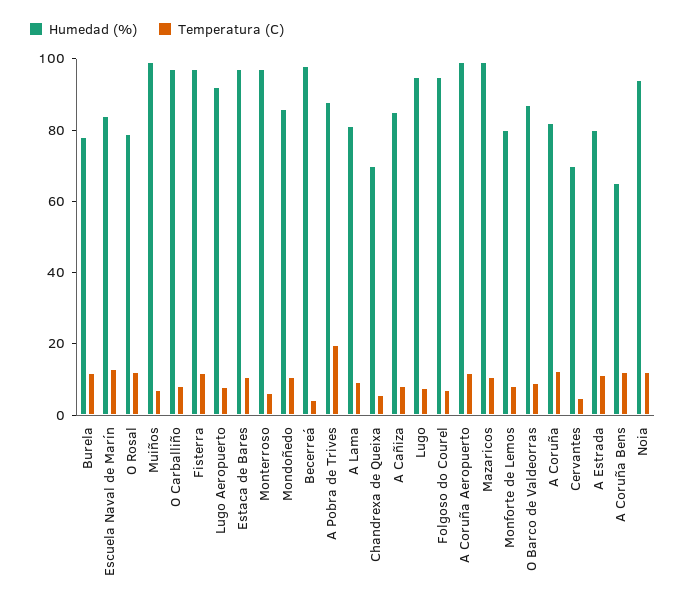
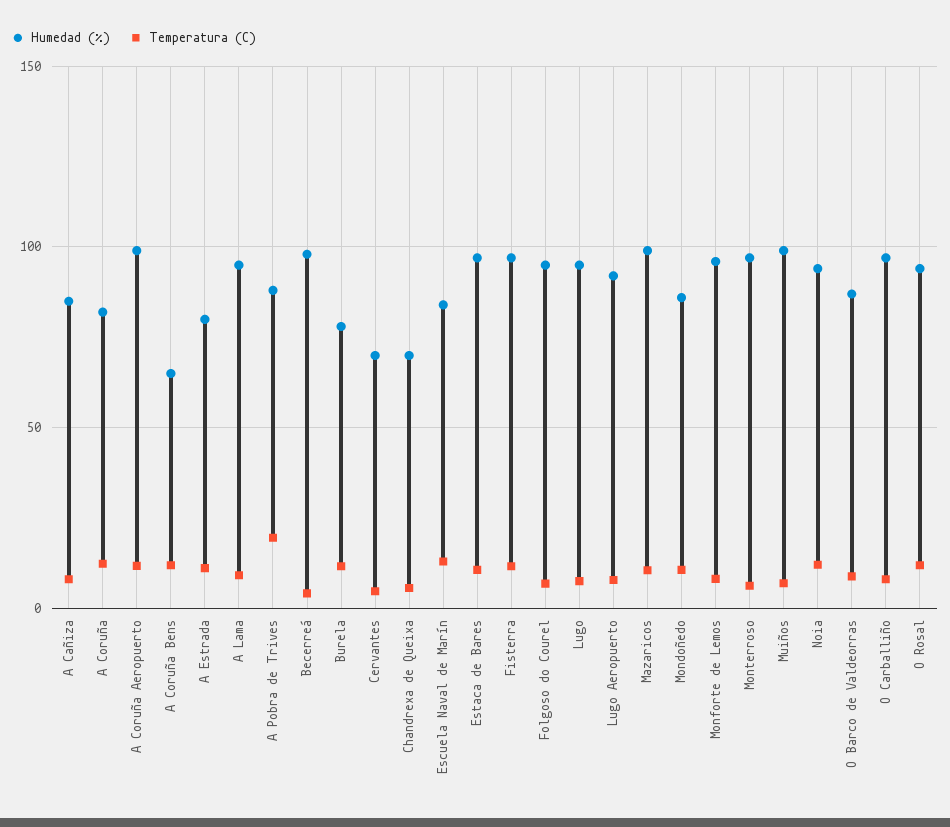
  {
    "Humedad (%)": {
      "Burela": 80,
      "Escuela Naval de Marín": 85,
-     "O Rosal": 80,
+     "O Rosal": 95,
      "Muiños": 100,
      "O Carballiño": 95,
      "Fisterra": 95,
      "Lugo Aeropuerto": 90,
      "Estaca de Bares": 95,
      "Monterroso": 95,
      "Mondoñedo": 85,
      "Becerreá": 100,
      "A Pobra de Trives": 90,
-     "A Lama": 80,
+     "A Lama": 95,
      "Chandrexa de Queixa": 70,
      "A Cañiza": 85,
      "Lugo": 95,
      "Folgoso do Courel": 95,
      "A Coruña Aeropuerto": 100,
      "Mazaricos": 100,
-     "Monforte de Lemos": 80,
+     "Monforte de Lemos": 95,
      "O Barco de Valdeorras": 85,
      "A Coruña": 80,
      "Cervantes": 70,
      "A Estrada": 80,
      "A Coruña Bens": 65,
      "Noia": 95
    },
    "Temperatura (C)": {
      "Burela": 10,
      "Escuela Naval de Marín": 15,
      "O Rosal": 10,
      "Muiños": 5,
      "O Carballiño": 10,
      "Fisterra": 10,
      "Lugo Aeropuerto": 10,
      "Estaca de Bares": 10,
      "Monterroso": 5,
      "Mondoñedo": 10,
      "Becerreá": 5,
      "A Pobra de Trives": 20,
      "A Lama": 10,
      "Chandrexa de Queixa": 5,
      "A Cañiza": 10,
      "Lugo": 10,
      "Folgoso do Courel": 5,
      "A Coruña Aeropuerto": 10,
      "Mazaricos": 10,
      "Monforte de Lemos": 10,
      "O Barco de Valdeorras": 10,
      "A Coruña": 10,
      "Cervantes": 5,
      "A Estrada": 10,
      "A Coruña Bens": 10,
      "Noia": 10
    }
  }

